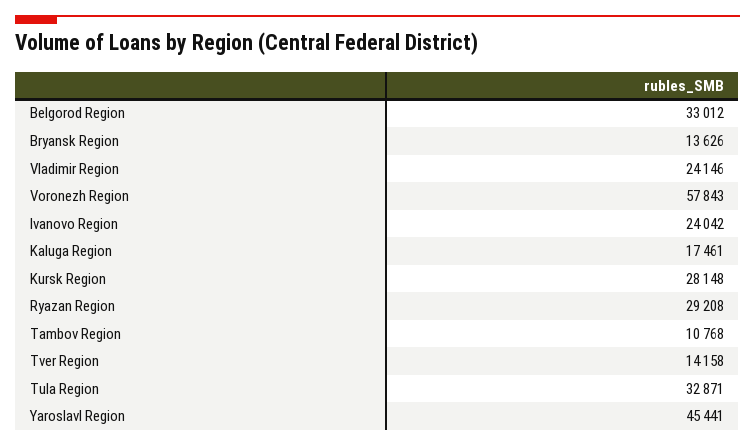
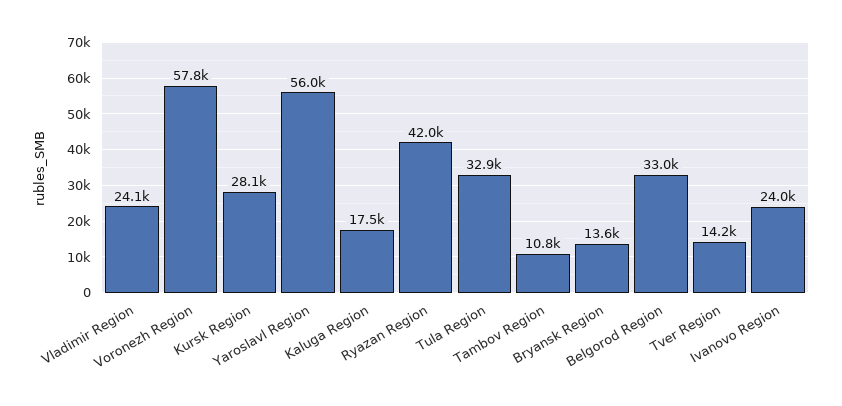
  {
    "Belgorod Region": 33012,
    "Bryansk Region": 13626,
    "Vladimir Region": 24146,
    "Voronezh Region": 57843,
    "Ivanovo Region": 24042,
    "Kaluga Region": 17461,
    "Kursk Region": 28148,
-   "Ryazan Region": 29208,
+   "Ryazan Region": 42000,
    "Tambov Region": 10768,
    "Tver Region": 14158,
    "Tula Region": 32871,
-   "Yaroslavl Region": 45441
+   "Yaroslavl Region": 56000
  }

